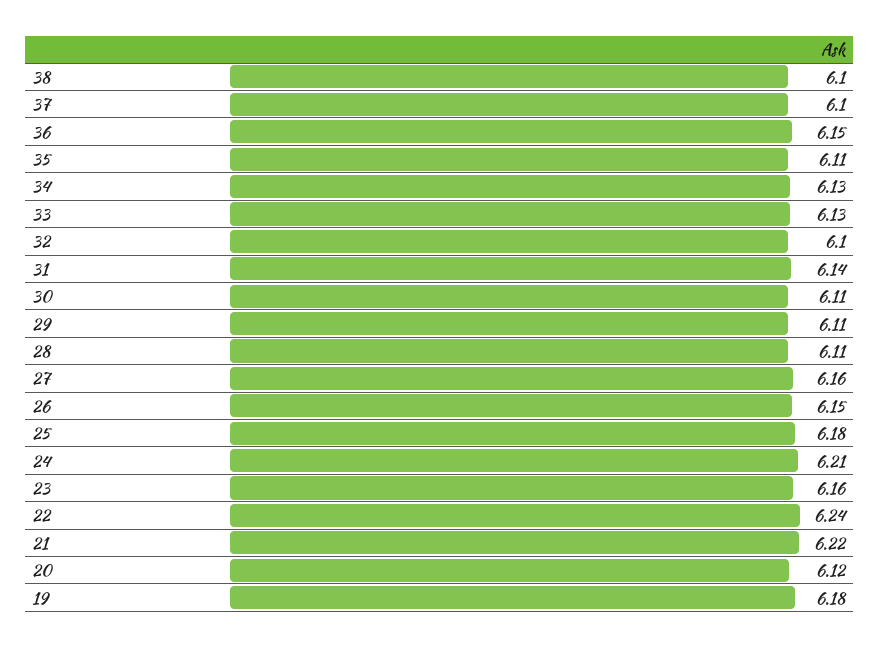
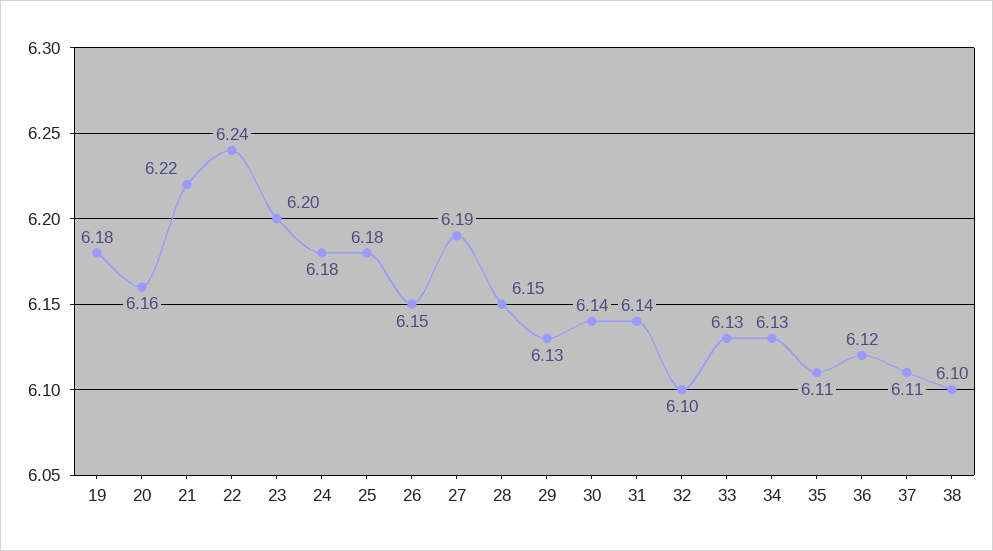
  {
    "38": 6.1,
-   "37": 6.1,
+   "37": 6.11,
-   "36": 6.15,
+   "36": 6.12,
    "35": 6.11,
    "34": 6.13,
    "33": 6.13,
    "32": 6.1,
    "31": 6.14,
-   "30": 6.11,
+   "30": 6.14,
-   "29": 6.11,
+   "29": 6.13,
-   "28": 6.11,
+   "28": 6.15,
-   "27": 6.16,
+   "27": 6.19,
    "26": 6.15,
    "25": 6.18,
-   "24": 6.21,
+   "24": 6.18,
-   "23": 6.16,
+   "23": 6.2,
    "22": 6.24,
    "21": 6.22,
-   "20": 6.12,
+   "20": 6.16,
    "19": 6.18
  }

